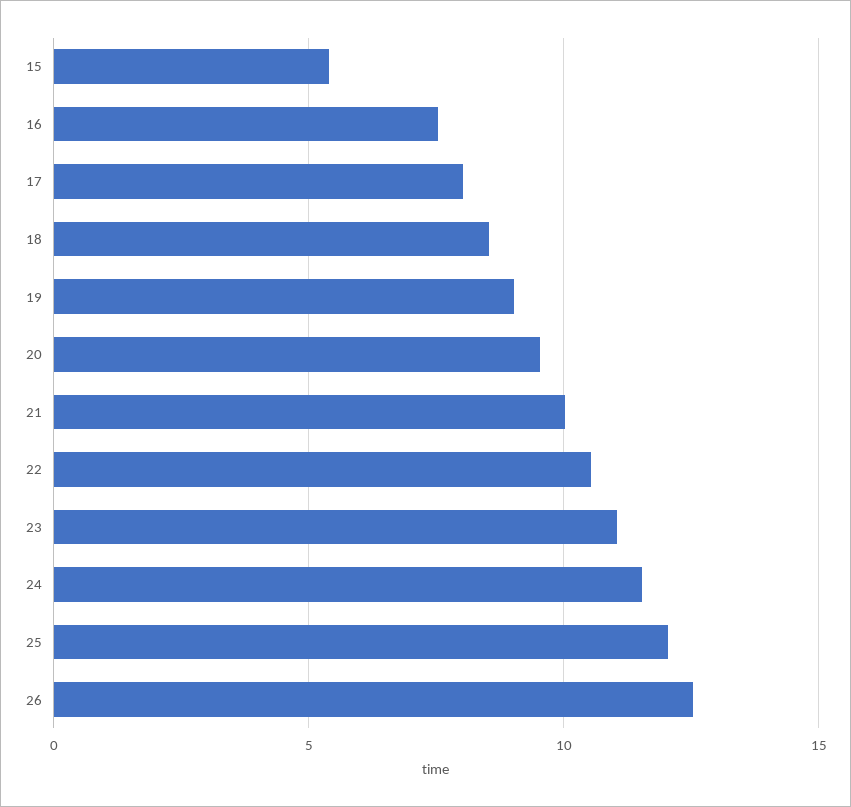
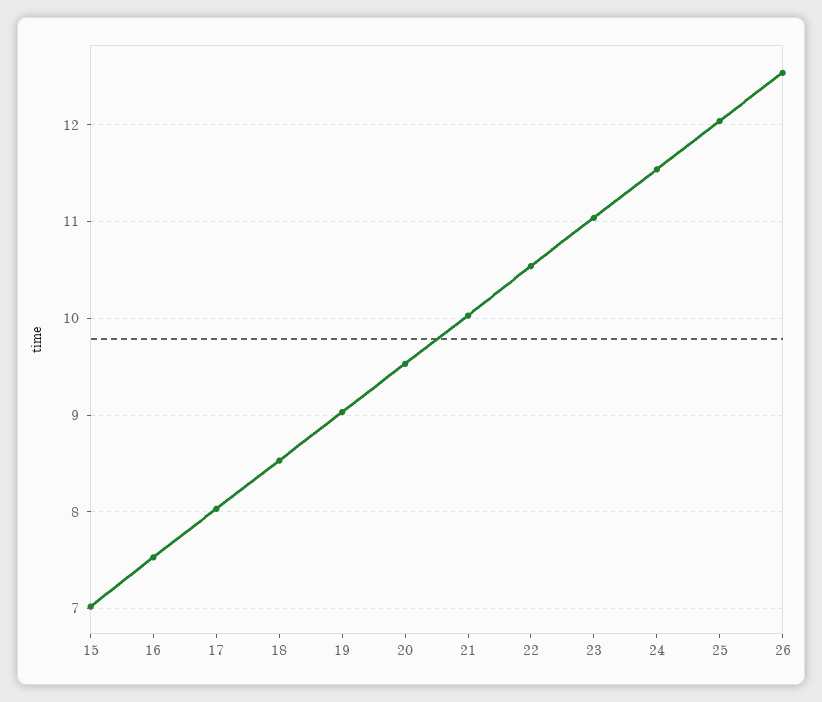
  {
-   "15": 5.5,
+   "15": 7,
    "16": 7.5,
    "17": 8,
    "18": 8.5,
    "19": 9,
    "20": 9.5,
    "21": 10,
    "22": 10.5,
    "23": 11,
    "24": 11.5,
    "25": 12,
    "26": 12.5
  }

